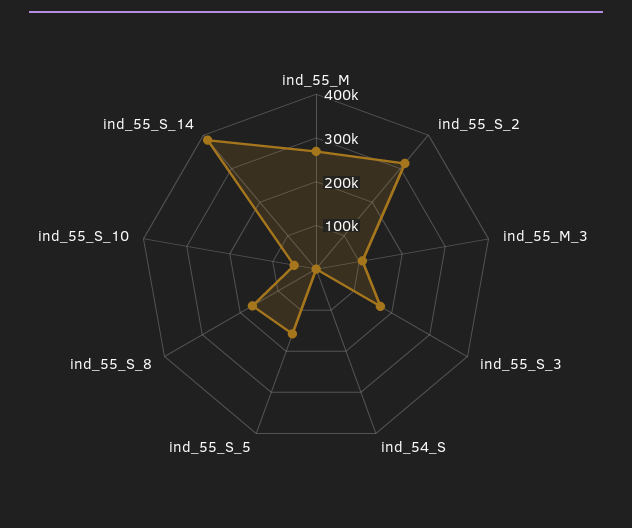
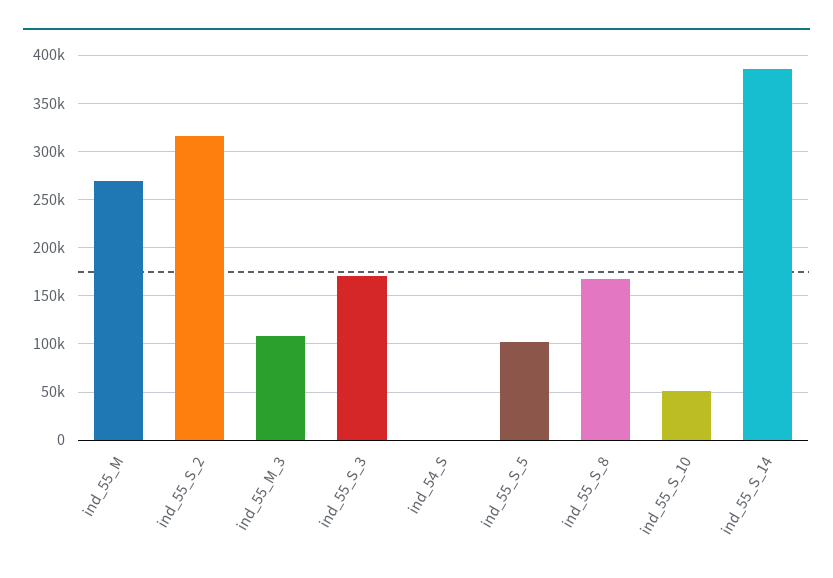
  {
    "ind_55_M": 270000,
    "ind_55_S_2": 320000,
    "ind_55_M_3": 110000,
    "ind_55_S_3": 170000,
    "ind_54_S": 0,
-   "ind_55_S_5": 160000,
+   "ind_55_S_5": 100000,
    "ind_55_S_8": 170000,
    "ind_55_S_10": 50000,
    "ind_55_S_14": 390000
  }

